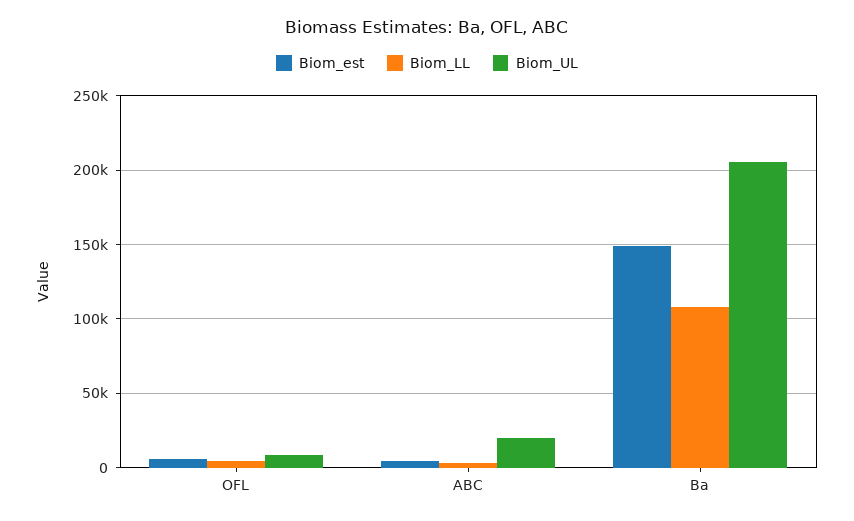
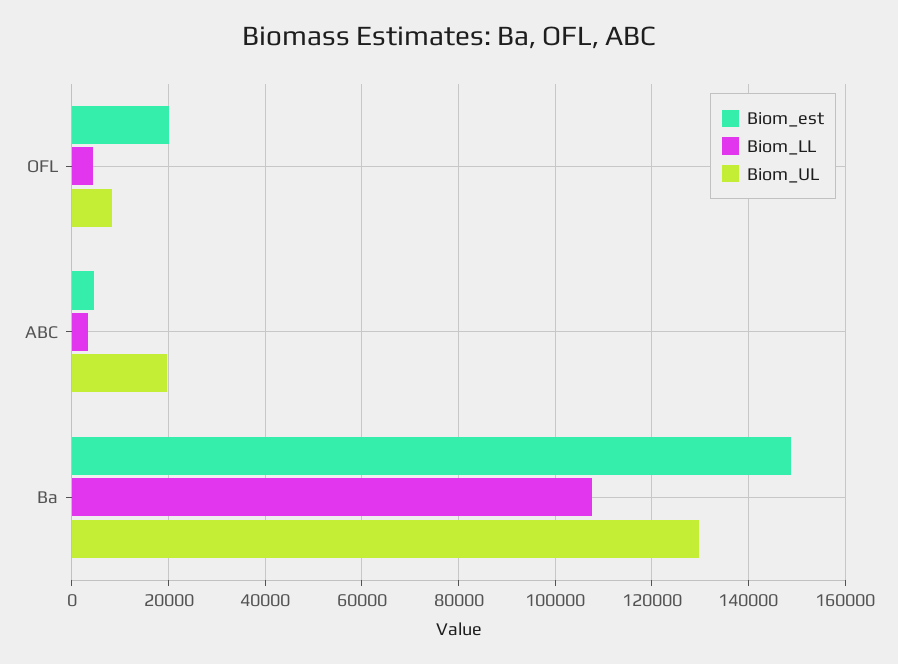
  {
    "Biom_est": {
-     "OFL": 5000,
+     "OFL": 20000,
      "ABC": 4000,
      "Ba": 148000
    },
    "Biom_LL": {
      "OFL": 4000,
      "ABC": 4000,
      "Ba": 108000
    },
    "Biom_UL": {
      "OFL": 8000,
      "ABC": 20000,
-     "Ba": 205000
+     "Ba": 130000
    }
  }

